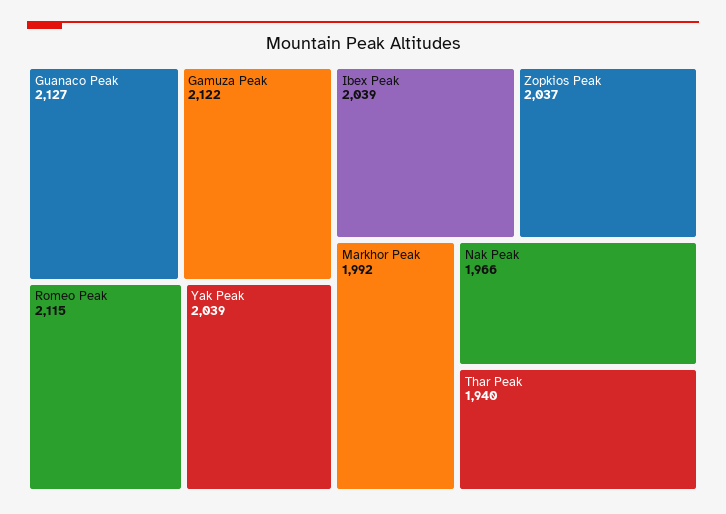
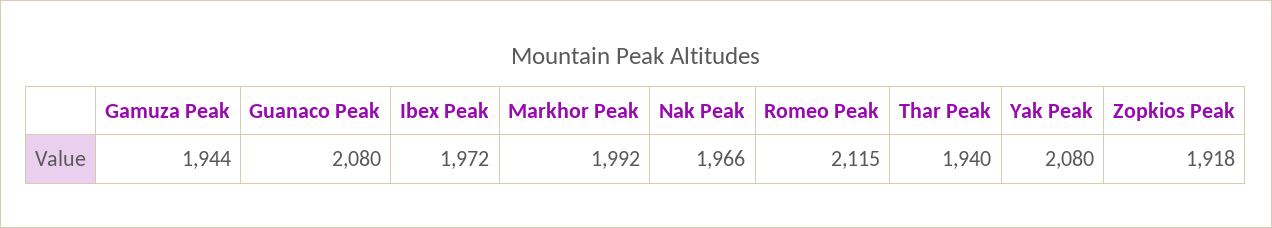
  {
-   "Guanaco Peak": 2127,
+   "Guanaco Peak": 2080,
-   "Gamuza Peak": 2122,
+   "Gamuza Peak": 1944,
    "Romeo Peak": 2115,
-   "Yak Peak": 2039,
+   "Yak Peak": 2080,
-   "Ibex Peak": 2039,
+   "Ibex Peak": 1972,
-   "Zopkios Peak": 2037,
+   "Zopkios Peak": 1918,
    "Markhor Peak": 1992,
    "Nak Peak": 1966,
    "Thar Peak": 1940
  }

